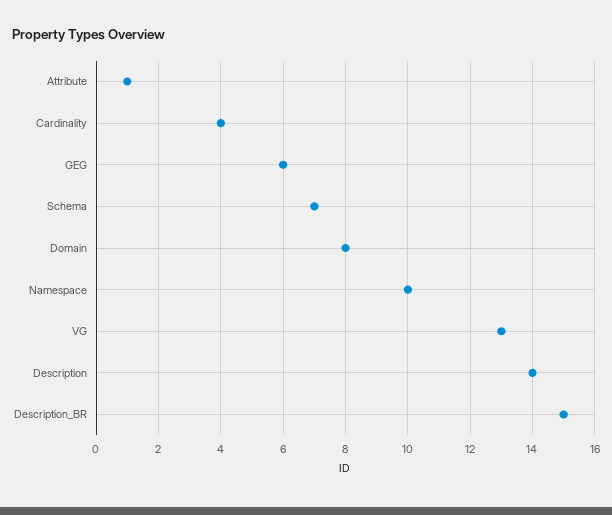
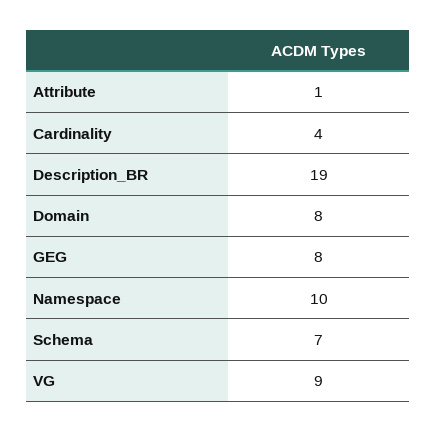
  {
    "Attribute": 1,
    "Cardinality": 4,
-   "GEG": 6,
+   "GEG": 8,
    "Schema": 7,
    "Domain": 8,
    "Namespace": 10,
-   "VG": 13,
+   "VG": 9,
-   "Description": 14,
-   "Description_BR": 15
+   "Description_BR": 19
  }

